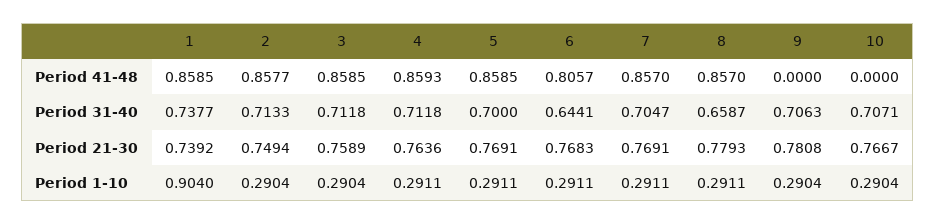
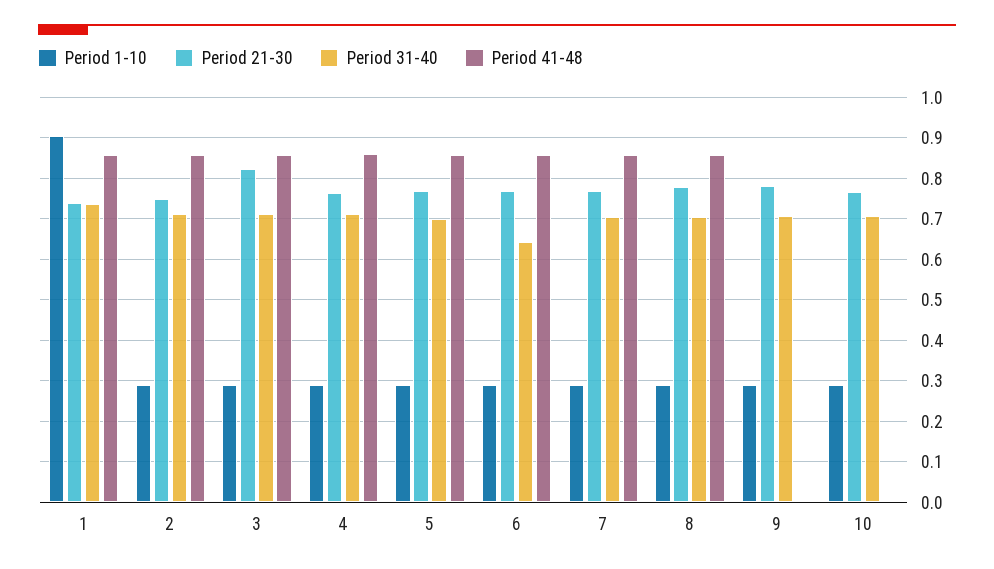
  {
    "Period 41-48": {
      "1": 0.8585,
      "2": 0.8577,
      "3": 0.8585,
      "4": 0.8593,
      "5": 0.8585,
-     "6": 0.8057,
+     "6": 0.86,
      "7": 0.857,
      "8": 0.857,
      "9": 0,
      "10": 0
    },
    "Period 31-40": {
      "1": 0.7377,
      "2": 0.7133,
      "3": 0.7118,
      "4": 0.7118,
      "5": 0.7,
      "6": 0.6441,
      "7": 0.7047,
-     "8": 0.6587,
+     "8": 0.7,
      "9": 0.7063,
      "10": 0.7071
    },
    "Period 21-30": {
      "1": 0.7392,
      "2": 0.7494,
-     "3": 0.7589,
+     "3": 0.82,
      "4": 0.7636,
      "5": 0.7691,
      "6": 0.7683,
      "7": 0.7691,
      "8": 0.7793,
      "9": 0.7808,
      "10": 0.7667
    },
    "Period 1-10": {
      "1": 0.904,
      "2": 0.2904,
      "3": 0.2904,
      "4": 0.2911,
      "5": 0.2911,
      "6": 0.2911,
      "7": 0.2911,
      "8": 0.2911,
      "9": 0.2904,
      "10": 0.2904
    }
  }

